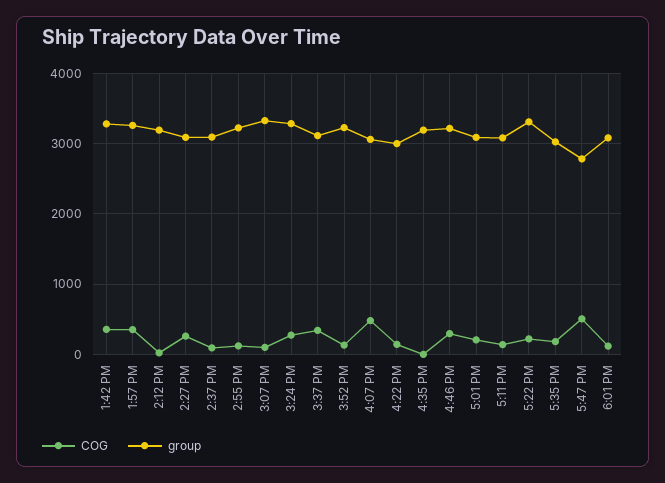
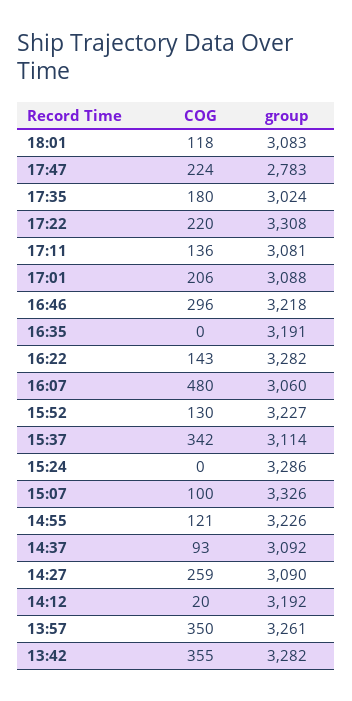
  {
    "COG": {
      "1:42 PM": 355,
      "1:57 PM": 350,
      "2:12 PM": 20,
      "2:27 PM": 259,
      "2:37 PM": 93,
      "2:55 PM": 121,
      "3:07 PM": 100,
-     "3:24 PM": 300,
+     "3:24 PM": 0,
      "3:37 PM": 342,
      "3:52 PM": 130,
      "4:07 PM": 480,
      "4:22 PM": 143,
      "4:35 PM": 0,
      "4:46 PM": 296,
      "5:01 PM": 206,
      "5:11 PM": 136,
      "5:22 PM": 220,
      "5:35 PM": 180,
-     "5:47 PM": 500,
+     "5:47 PM": 224,
      "6:01 PM": 118
    },
    "group": {
      "1:42 PM": 3282,
      "1:57 PM": 3261,
      "2:12 PM": 3192,
      "2:27 PM": 3090,
      "2:37 PM": 3092,
      "2:55 PM": 3226,
      "3:07 PM": 3326,
      "3:24 PM": 3286,
      "3:37 PM": 3114,
      "3:52 PM": 3227,
      "4:07 PM": 3060,
-     "4:22 PM": 3000,
+     "4:22 PM": 3282,
      "4:35 PM": 3191,
      "4:46 PM": 3218,
      "5:01 PM": 3088,
      "5:11 PM": 3081,
      "5:22 PM": 3308,
      "5:35 PM": 3024,
      "5:47 PM": 2783,
      "6:01 PM": 3083
    }
  }

